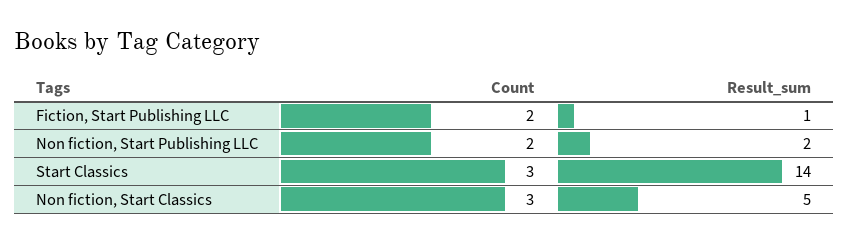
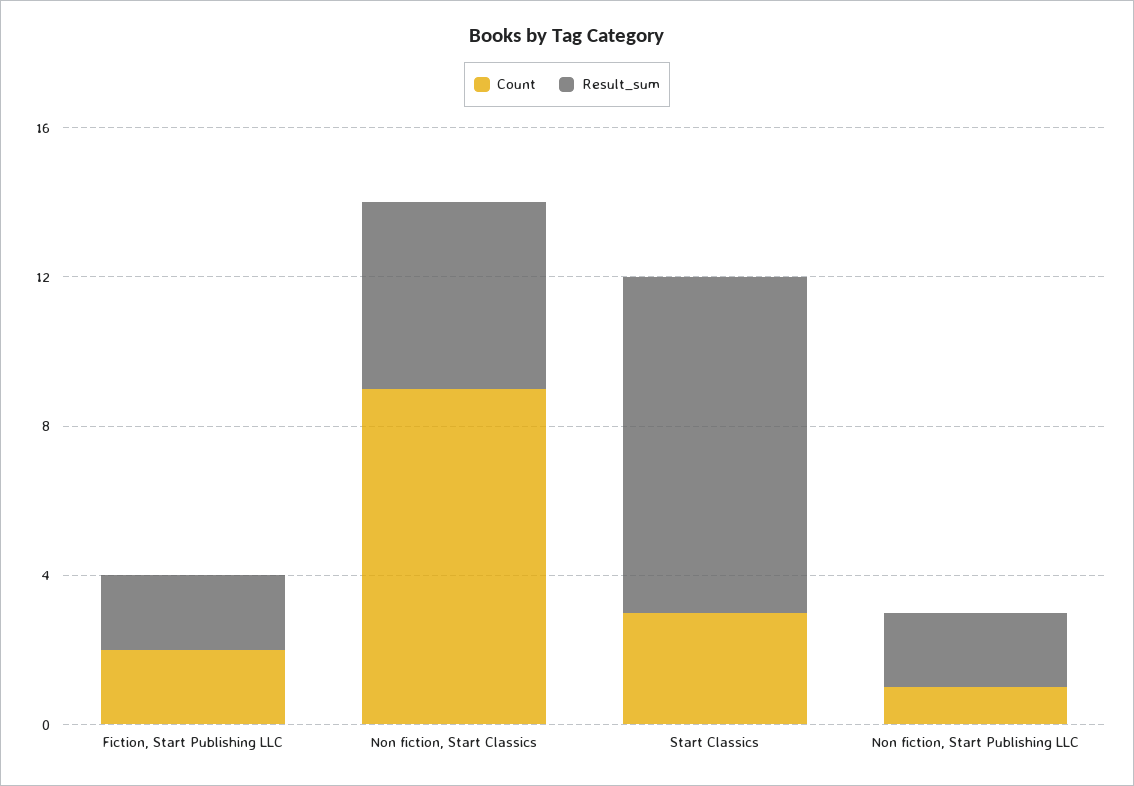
  {
    "Count": {
      "Fiction, Start Publishing LLC": 2,
-     "Non fiction, Start Publishing LLC": 2,
+     "Non fiction, Start Publishing LLC": 1,
      "Start Classics": 3,
-     "Non fiction, Start Classics": 3
+     "Non fiction, Start Classics": 9
    },
    "Result_sum": {
-     "Fiction, Start Publishing LLC": 1,
+     "Fiction, Start Publishing LLC": 2,
      "Non fiction, Start Publishing LLC": 2,
-     "Start Classics": 14,
+     "Start Classics": 9,
      "Non fiction, Start Classics": 5
    }
  }

